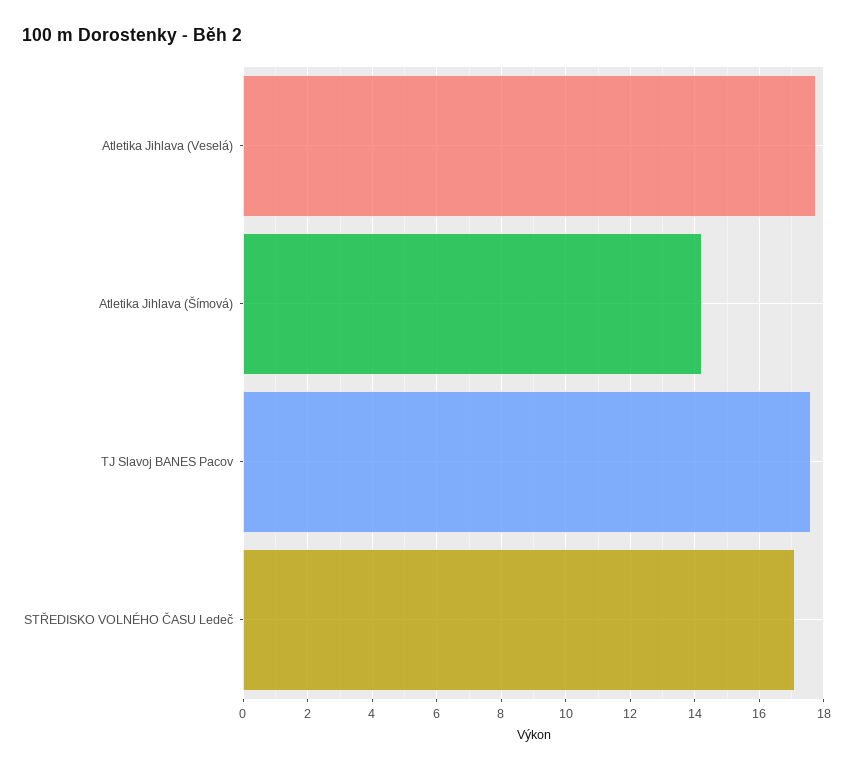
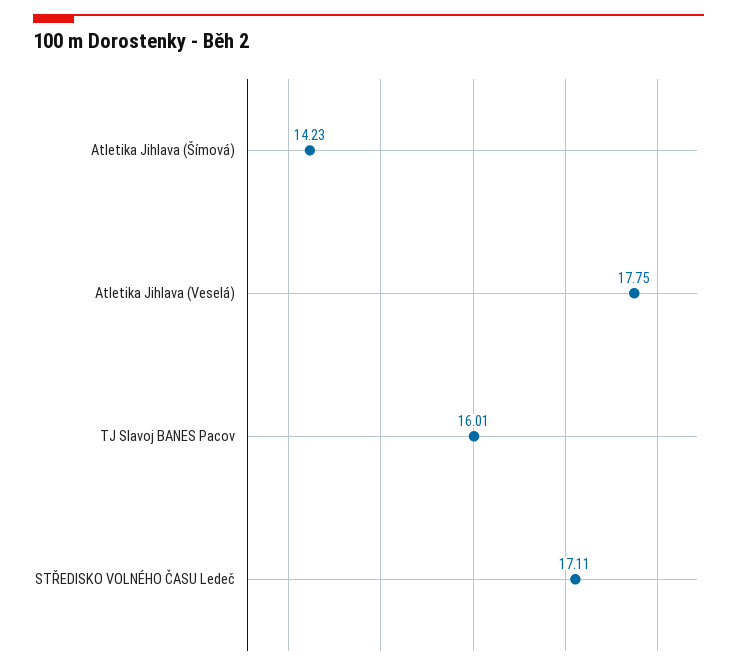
  {
    "Atletika Jihlava (Veselá)": 17.75,
    "Atletika Jihlava (Šímová)": 14.23,
-   "TJ Slavoj BANES Pacov": 17.6,
+   "TJ Slavoj BANES Pacov": 16.01,
    "STŘEDISKO VOLNÉHO ČASU Ledeč": 17.11
  }

